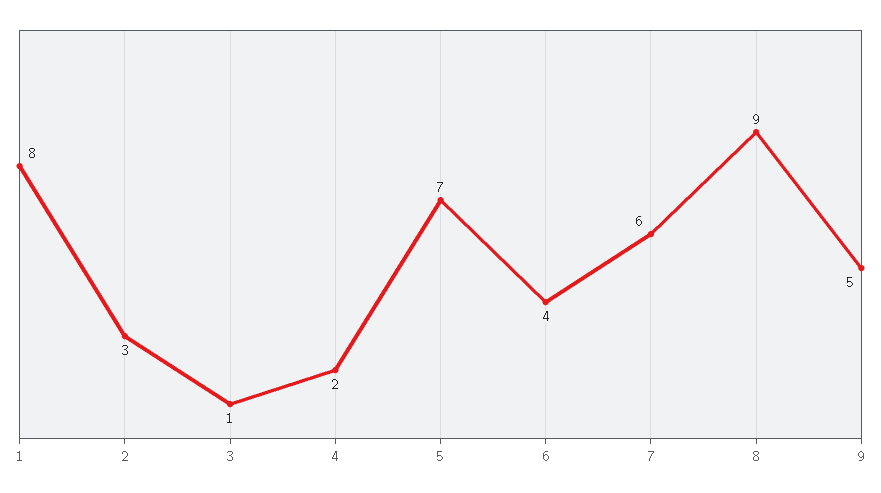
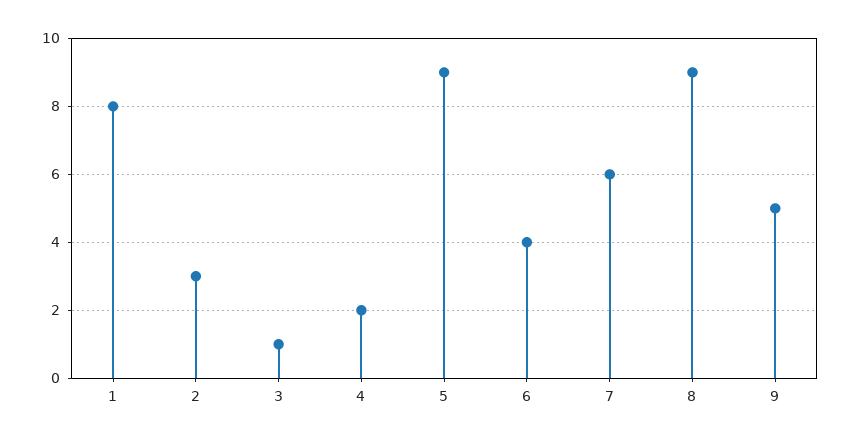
  {
    "1": 8,
    "2": 3,
    "3": 1,
    "4": 2,
-   "5": 7,
+   "5": 9,
    "6": 4,
    "7": 6,
    "8": 9,
    "9": 5
  }

